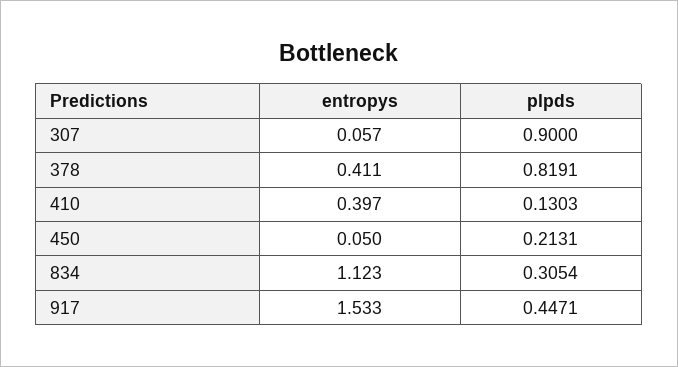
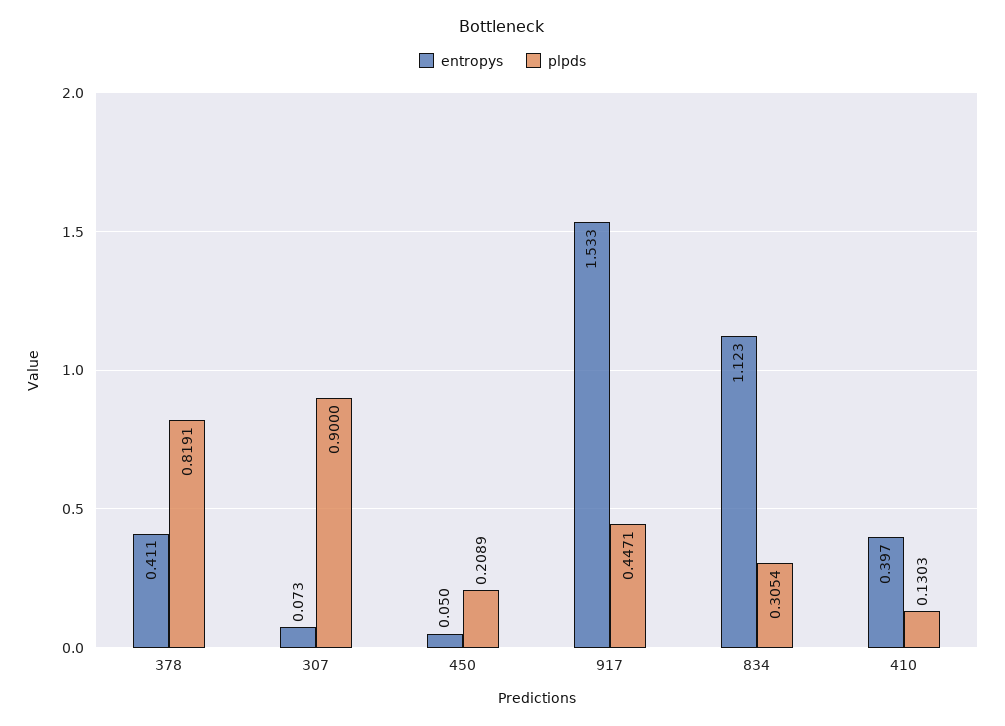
  {
    "entropys": {
-     "307": 0.057,
+     "307": 0.073,
      "378": 0.411,
      "410": 0.397,
      "450": 0.05,
      "834": 1.123,
      "917": 1.533
    },
    "plpds": {
      "307": 0.9,
      "378": 0.8191,
      "410": 0.1303,
-     "450": 0.2131,
+     "450": 0.2089,
      "834": 0.3054,
      "917": 0.4471
    }
  }

